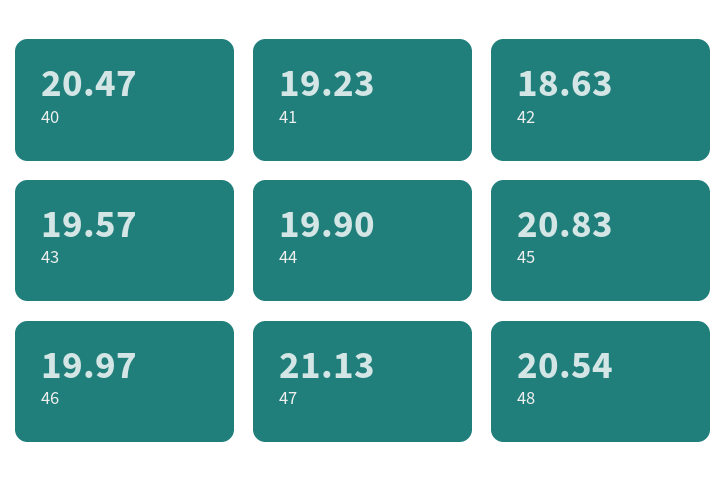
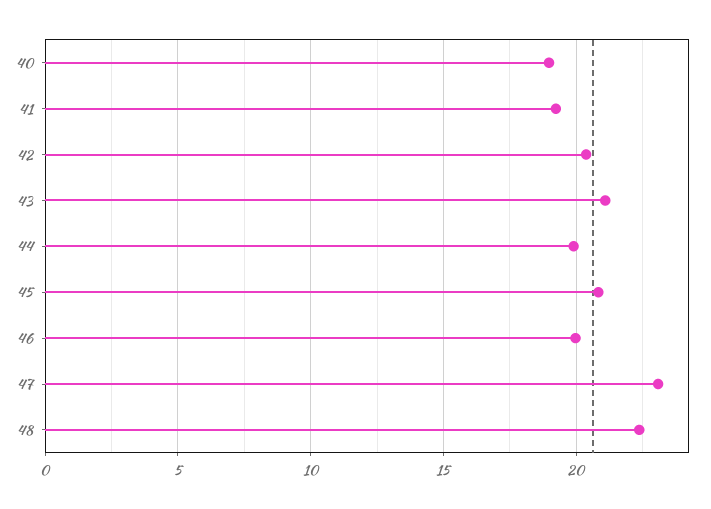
  {
-   "40": 20.47,
+   "40": 19,
    "41": 19.23,
-   "42": 18.63,
+   "42": 20.5,
-   "43": 19.57,
+   "43": 21,
    "44": 19.9,
    "45": 20.83,
    "46": 19.97,
-   "47": 21.13,
+   "47": 23,
-   "48": 20.54
+   "48": 22.5
  }

